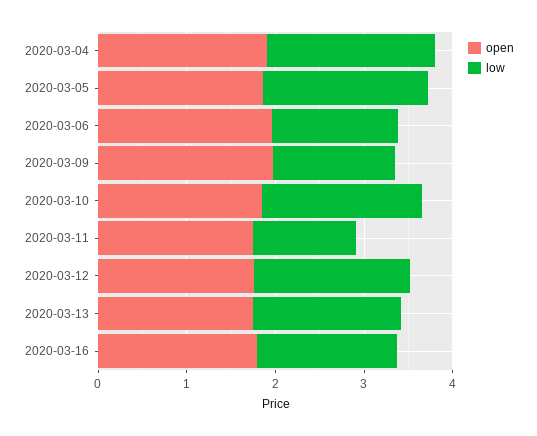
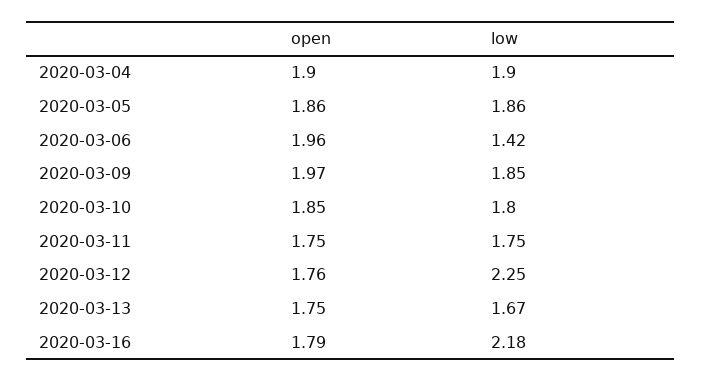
  {
    "open": {
      "2020-03-04": 1.9,
      "2020-03-05": 1.86,
      "2020-03-06": 1.96,
      "2020-03-09": 1.97,
      "2020-03-10": 1.85,
      "2020-03-11": 1.75,
      "2020-03-12": 1.76,
      "2020-03-13": 1.75,
      "2020-03-16": 1.79
    },
    "low": {
      "2020-03-04": 1.9,
      "2020-03-05": 1.86,
      "2020-03-06": 1.42,
-     "2020-03-09": 1.4,
+     "2020-03-09": 1.85,
      "2020-03-10": 1.8,
-     "2020-03-11": 1.2,
+     "2020-03-11": 1.75,
-     "2020-03-12": 1.8,
+     "2020-03-12": 2.25,
      "2020-03-13": 1.67,
-     "2020-03-16": 1.6
+     "2020-03-16": 2.18
    }
  }

